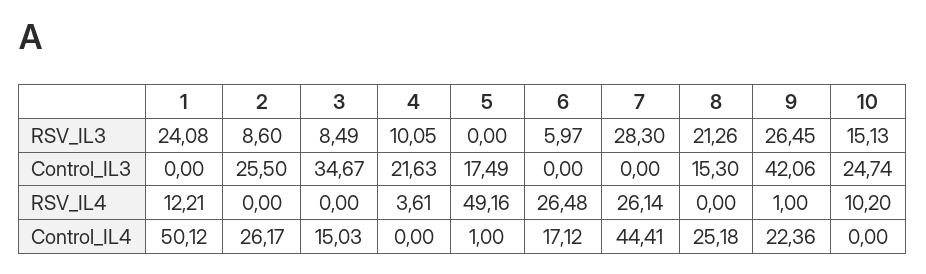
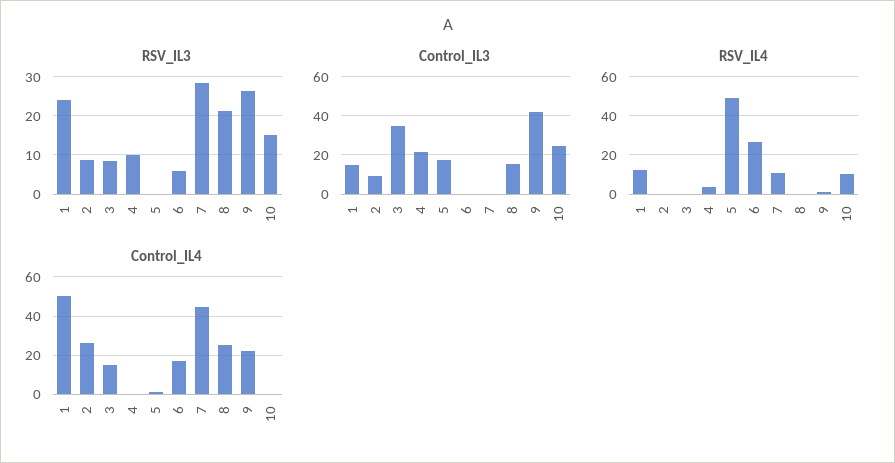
  {
    "RSV_IL3": {
      "1": 24.08,
      "2": 8.6,
      "3": 8.49,
      "4": 10.05,
      "5": 0,
      "6": 5.97,
      "7": 28.3,
      "8": 21.26,
      "9": 26.45,
      "10": 15.13
    },
    "Control_IL3": {
-     "1": 0,
+     "1": 15,
-     "2": 25.5,
+     "2": 10,
      "3": 34.67,
      "4": 21.63,
      "5": 17.49,
      "6": 0,
      "7": 0,
      "8": 15.3,
      "9": 42.06,
      "10": 24.74
    },
    "RSV_IL4": {
      "1": 12.21,
      "2": 0,
      "3": 0,
      "4": 3.61,
      "5": 49.16,
      "6": 26.48,
-     "7": 26.14,
+     "7": 10,
      "8": 0,
      "9": 1,
      "10": 10.2
    },
    "Control_IL4": {
      "1": 50.12,
      "2": 26.17,
      "3": 15.03,
      "4": 0,
      "5": 1,
      "6": 17.12,
      "7": 44.41,
      "8": 25.18,
      "9": 22.36,
      "10": 0
    }
  }

